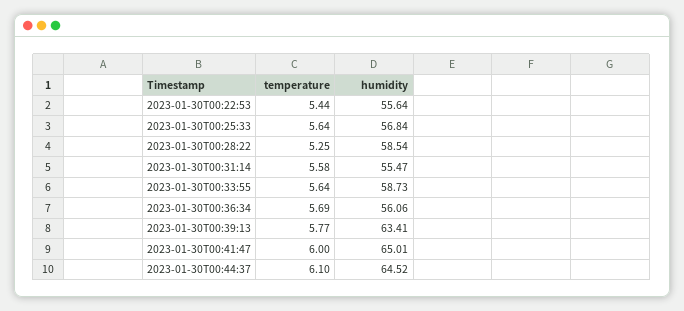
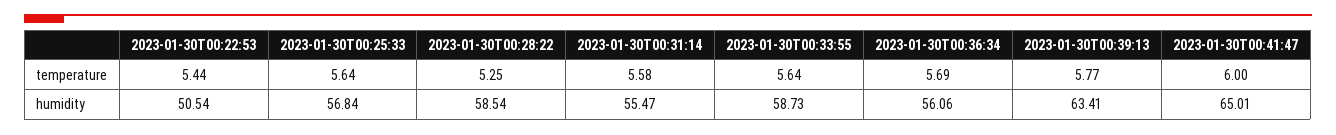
  {
    "temperature": {
      "2023-01-30T00:22:53": 5.44,
      "2023-01-30T00:25:33": 5.64,
      "2023-01-30T00:28:22": 5.25,
      "2023-01-30T00:31:14": 5.58,
      "2023-01-30T00:33:55": 5.64,
      "2023-01-30T00:36:34": 5.69,
      "2023-01-30T00:39:13": 5.77,
-     "2023-01-30T00:41:47": 6,
+     "2023-01-30T00:41:47": 6
-     "2023-01-30T00:44:37": 6.1
    },
    "humidity": {
-     "2023-01-30T00:22:53": 55.64,
+     "2023-01-30T00:22:53": 50.54,
      "2023-01-30T00:25:33": 56.84,
      "2023-01-30T00:28:22": 58.54,
      "2023-01-30T00:31:14": 55.47,
      "2023-01-30T00:33:55": 58.73,
      "2023-01-30T00:36:34": 56.06,
      "2023-01-30T00:39:13": 63.41,
-     "2023-01-30T00:41:47": 65.01,
+     "2023-01-30T00:41:47": 65.01
-     "2023-01-30T00:44:37": 64.52
    }
  }

